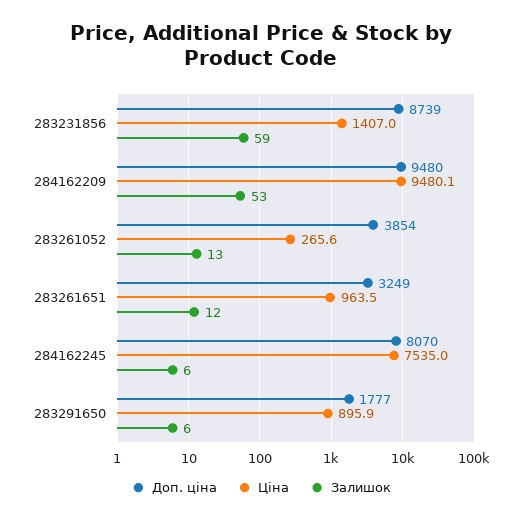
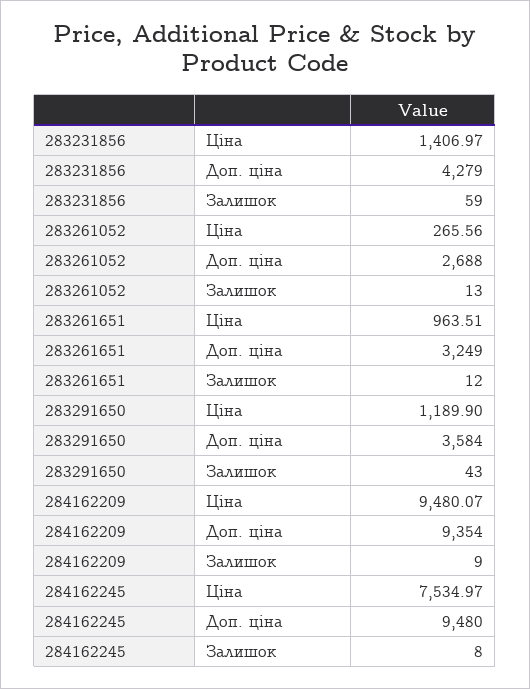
  {
    "Доп. ціна": {
-     "283231856": 8739,
+     "283231856": 4279,
-     "284162209": 9480,
+     "284162209": 9354,
-     "283261052": 3854,
+     "283261052": 2688,
      "283261651": 3249,
-     "284162245": 8070,
+     "284162245": 9480,
-     "283291650": 1777
+     "283291650": 3584
    },
    "Ціна": {
      "283231856": 1406.97,
      "284162209": 9480.07,
      "283261052": 265.56,
      "283261651": 963.51,
      "284162245": 7534.97,
-     "283291650": 895.9
+     "283291650": 1189.9
    },
    "Залишок": {
      "283231856": 59,
-     "284162209": 53,
+     "284162209": 9,
      "283261052": 13,
      "283261651": 12,
-     "284162245": 6,
+     "284162245": 8,
-     "283291650": 6
+     "283291650": 43
    }
  }

